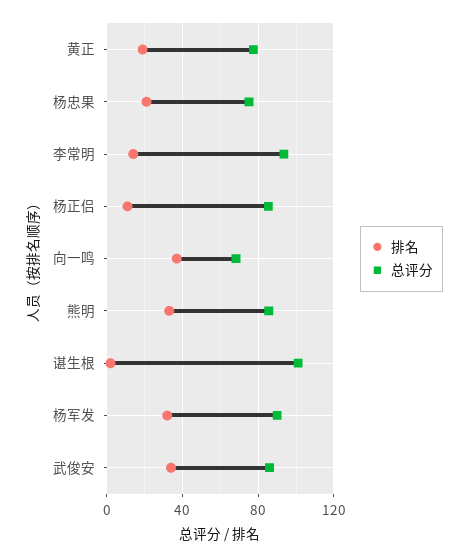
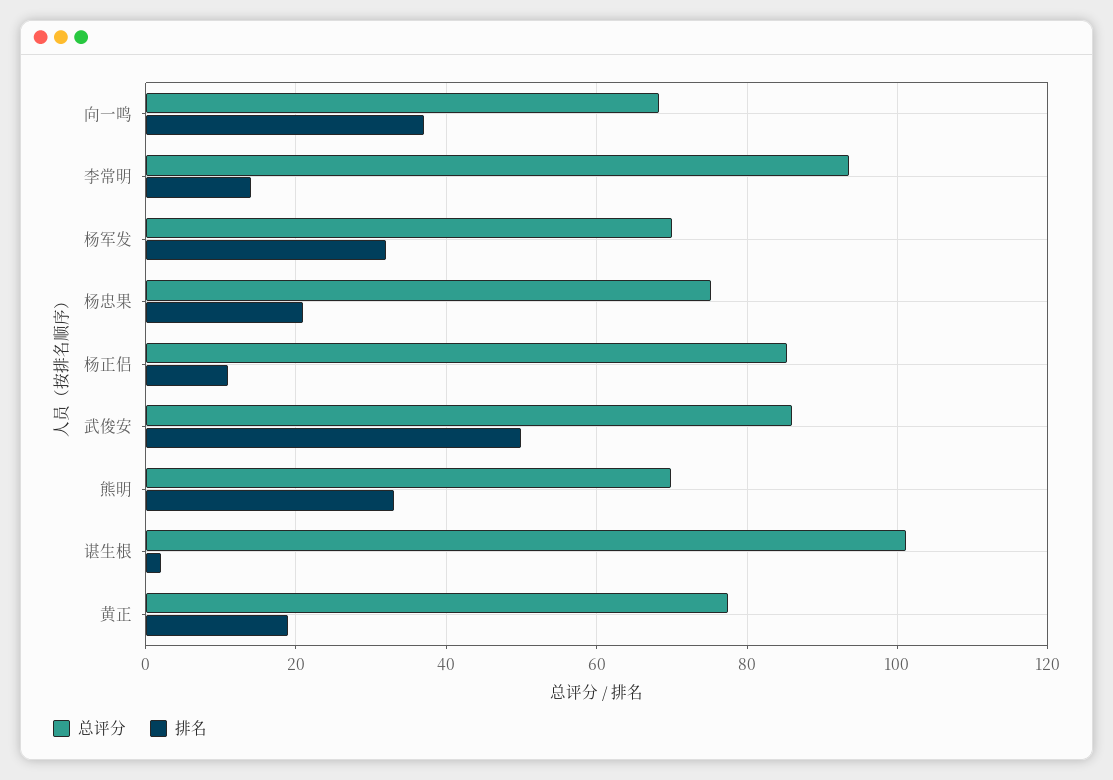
  {
    "排名": {
      "黄正": 20,
      "杨忠果": 22,
      "李常明": 14,
      "杨正侣": 12,
      "向一鸣": 38,
      "熊明": 34,
      "谌生根": 2,
      "杨军发": 32,
-     "武俊安": 35
+     "武俊安": 50
    },
    "总评分": {
      "黄正": 78,
      "杨忠果": 76,
      "李常明": 94,
      "杨正侣": 86,
      "向一鸣": 68,
-     "熊明": 85,
+     "熊明": 70,
      "谌生根": 102,
-     "杨军发": 90,
+     "杨军发": 70,
      "武俊安": 86
    }
  }

